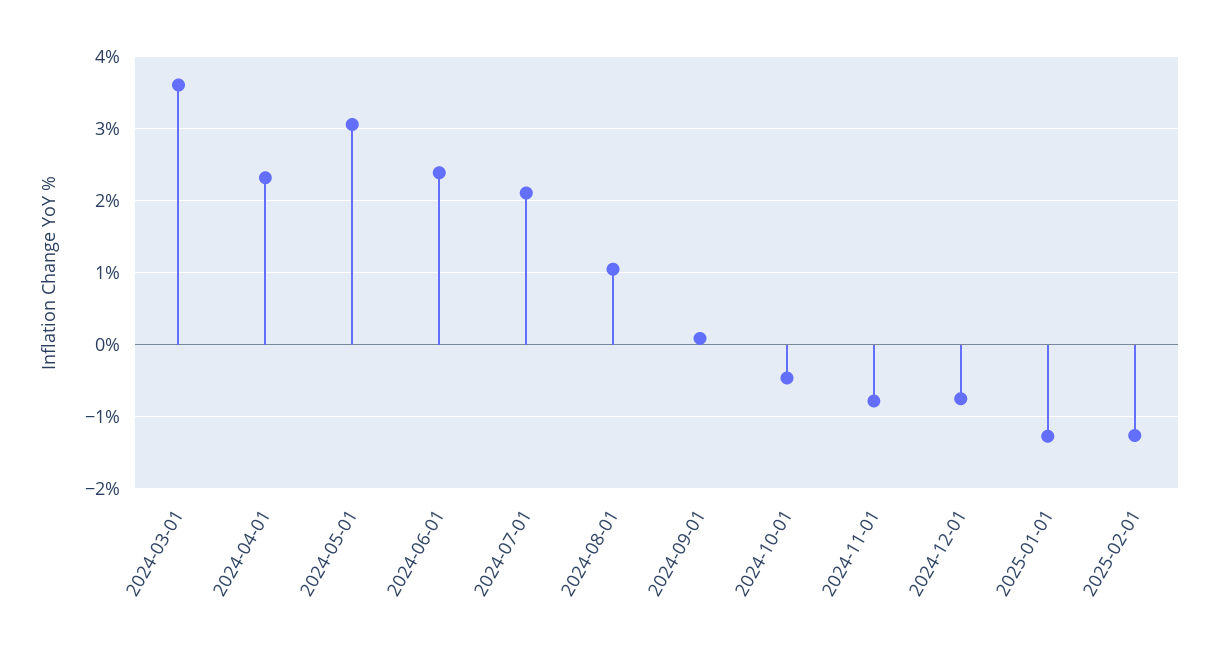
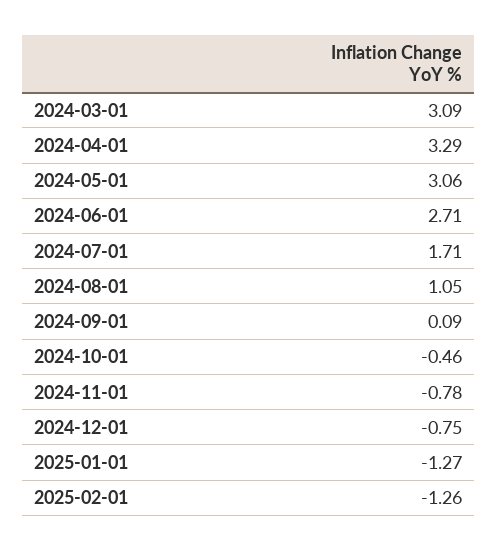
  {
-   "2024-03-01": 3.6,
+   "2024-03-01": 3.09,
-   "2024-04-01": 2.3,
+   "2024-04-01": 3.29,
    "2024-05-01": 3.06,
-   "2024-06-01": 2.4,
+   "2024-06-01": 2.71,
-   "2024-07-01": 2.1,
+   "2024-07-01": 1.71,
    "2024-08-01": 1.05,
    "2024-09-01": 0.09,
    "2024-10-01": -0.46,
    "2024-11-01": -0.78,
    "2024-12-01": -0.75,
    "2025-01-01": -1.27,
    "2025-02-01": -1.26
  }

